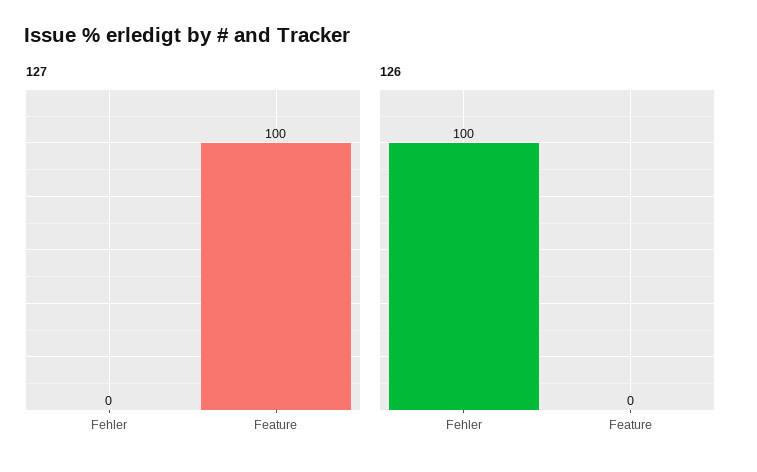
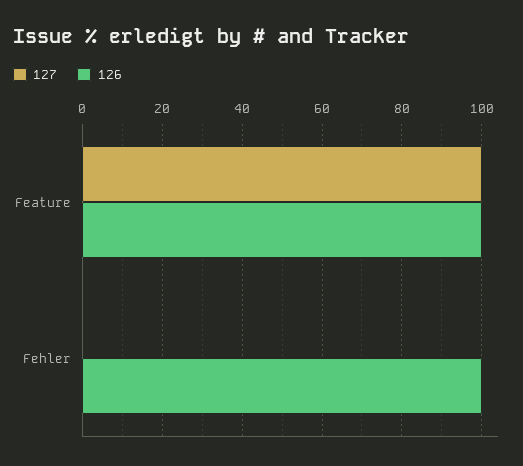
  {
    "127": {
      "Fehler": 0,
      "Feature": 100
    },
    "126": {
      "Fehler": 100,
-     "Feature": 0
+     "Feature": 100
    }
  }

